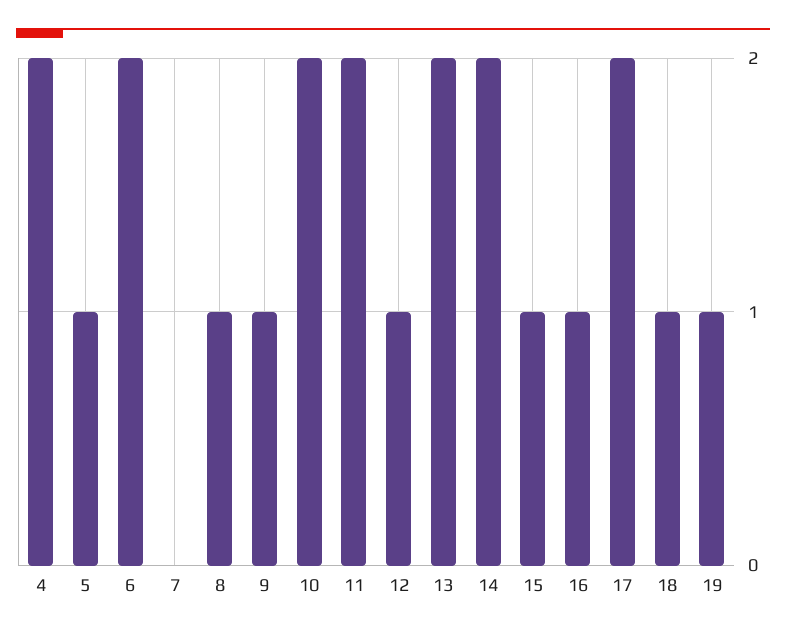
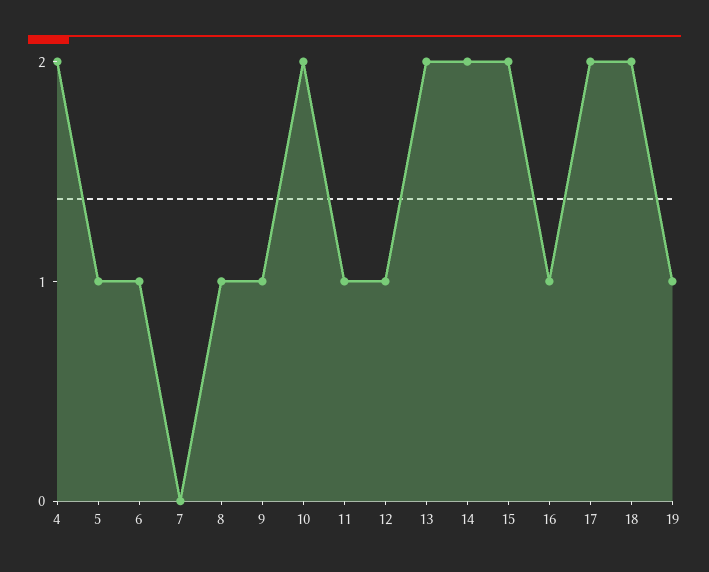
  {
    "4": 2,
    "5": 1,
-   "6": 2,
+   "6": 1,
    "7": 0,
    "8": 1,
    "9": 1,
    "10": 2,
-   "11": 2,
+   "11": 1,
    "12": 1,
    "13": 2,
    "14": 2,
-   "15": 1,
+   "15": 2,
    "16": 1,
    "17": 2,
-   "18": 1,
+   "18": 2,
    "19": 1
  }

